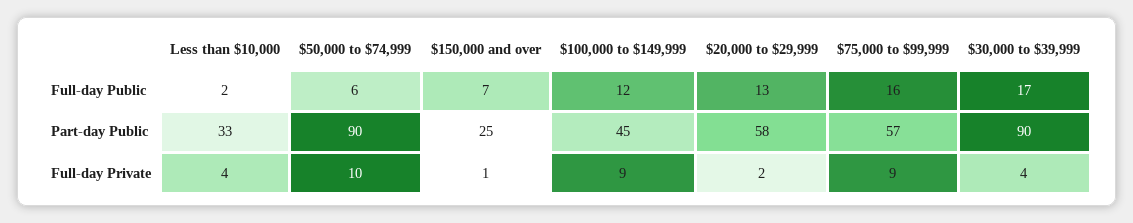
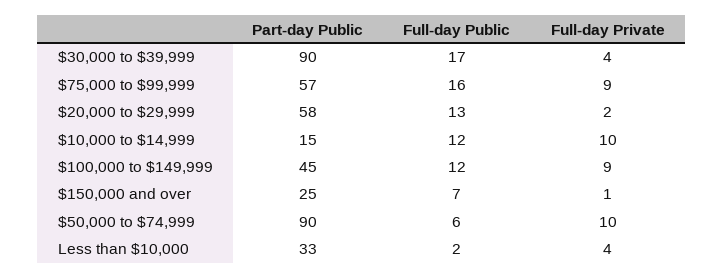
  {
    "Less than $10,000": {
      "Full-day Public": 2,
      "Part-day Public": 33,
      "Full-day Private": 4
    },
    "$50,000 to $74,999": {
      "Full-day Public": 6,
      "Part-day Public": 90,
      "Full-day Private": 10
    },
    "$150,000 and over": {
      "Full-day Public": 7,
      "Part-day Public": 25,
      "Full-day Private": 1
    },
    "$100,000 to $149,999": {
      "Full-day Public": 12,
      "Part-day Public": 45,
      "Full-day Private": 9
    },
    "$20,000 to $29,999": {
      "Full-day Public": 13,
      "Part-day Public": 58,
      "Full-day Private": 2
    },
    "$75,000 to $99,999": {
      "Full-day Public": 16,
      "Part-day Public": 57,
      "Full-day Private": 9
    },
    "$30,000 to $39,999": {
      "Full-day Public": 17,
      "Part-day Public": 90,
      "Full-day Private": 4
-   }
+   },
+   "$10,000 to $14,999": {
+     "Part-day Public": 15,
+     "Full-day Public": 12,
+     "Full-day Private": 10
+   }
  }

